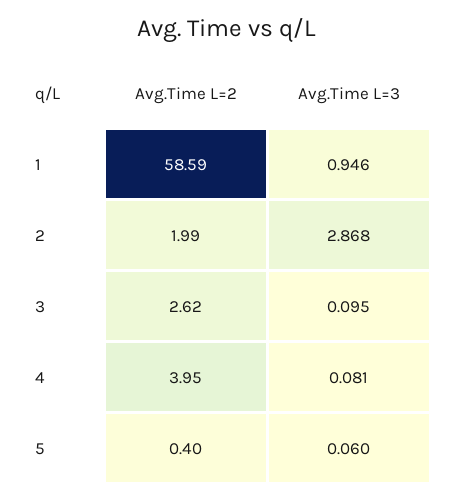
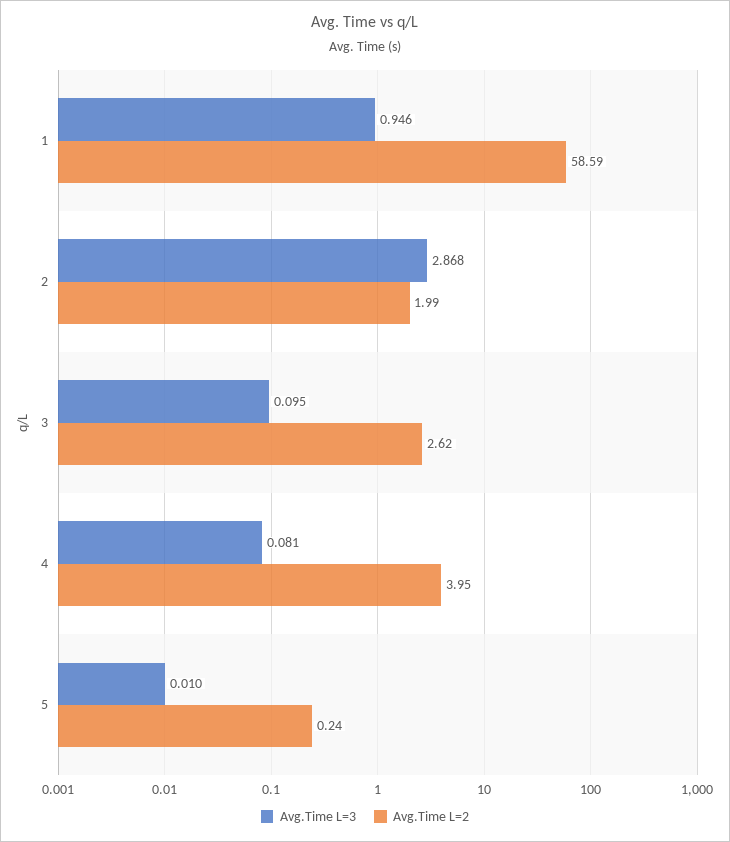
  {
    "Avg.Time L=2": {
      "1": 58.59,
      "2": 1.99,
      "3": 2.62,
      "4": 3.95,
-     "5": 0.4
+     "5": 0.24
    },
    "Avg.Time L=3": {
      "1": 0.946,
      "2": 2.868,
      "3": 0.095,
      "4": 0.081,
-     "5": 0.06
+     "5": 0.01
    }
  }

